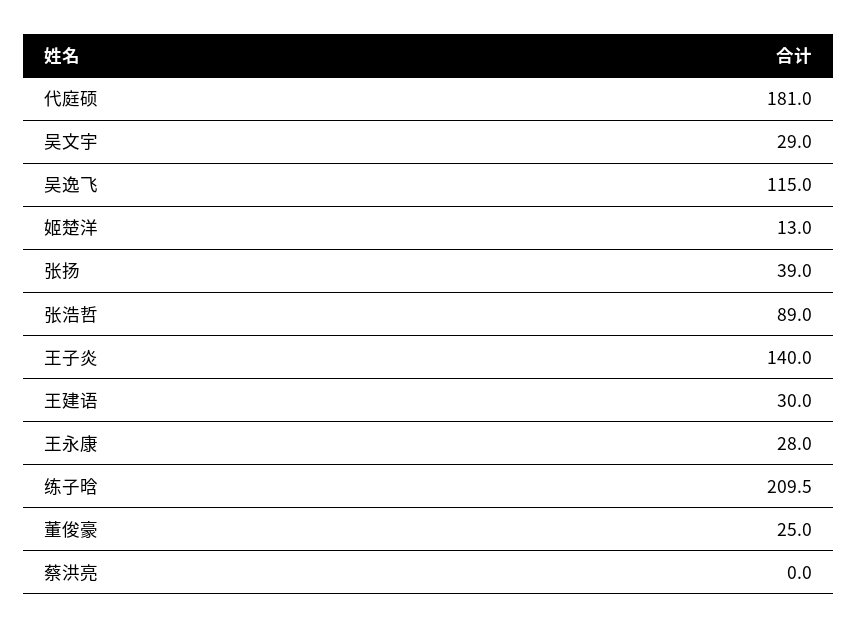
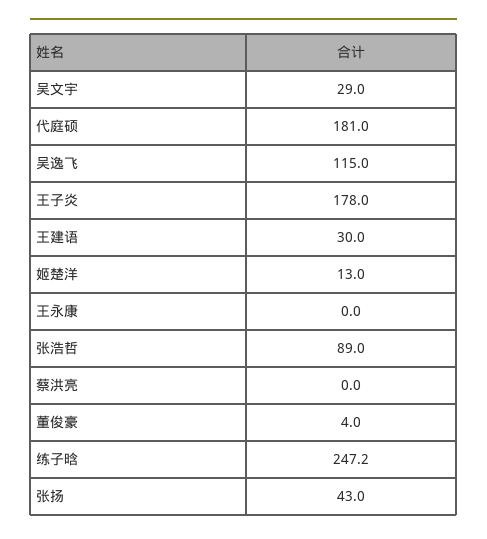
  {
    "代庭硕": 181,
    "吴文宇": 29,
    "吴逸飞": 115,
    "姬楚洋": 13,
-   "张扬": 39,
+   "张扬": 43,
    "张浩哲": 89,
-   "王子炎": 140,
+   "王子炎": 178,
    "王建语": 30,
-   "王永康": 28,
+   "王永康": 0,
-   "练子晗": 209.5,
+   "练子晗": 247.2,
-   "董俊豪": 25,
+   "董俊豪": 4,
    "蔡洪亮": 0
  }

